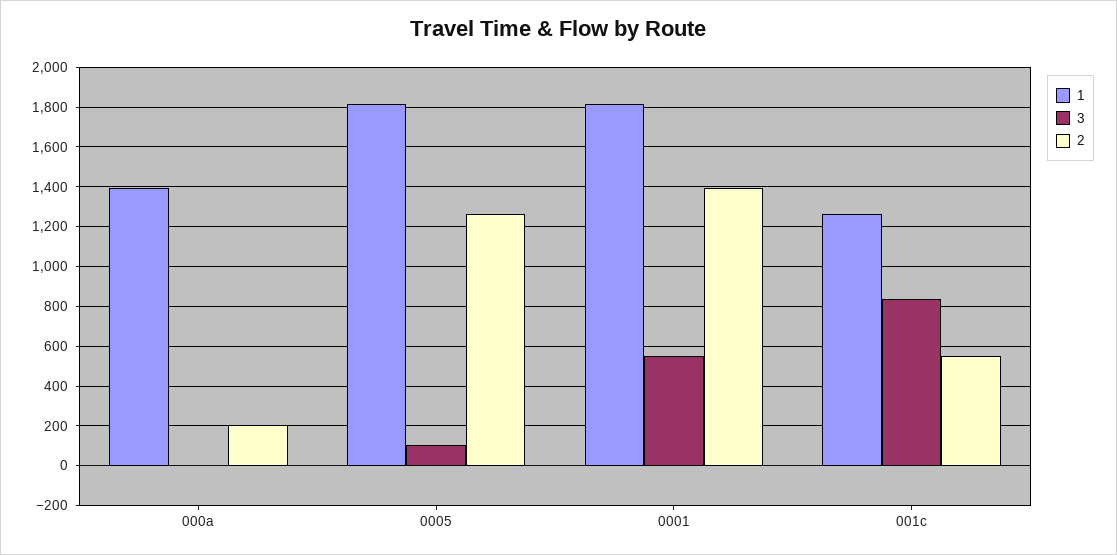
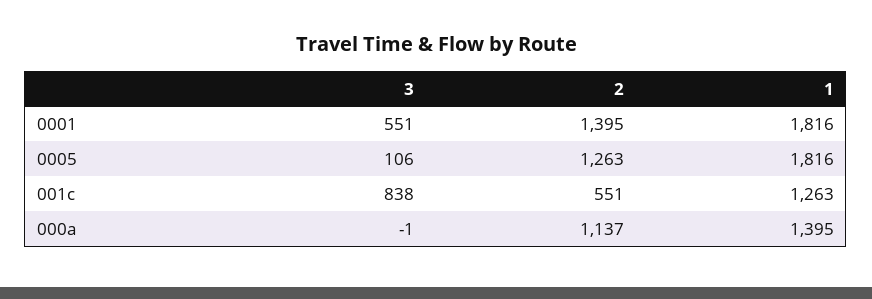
  {
    "1": {
      "000a": 1395,
      "0005": 1816,
      "0001": 1816,
      "001c": 1263
    },
    "3": {
      "000a": -1,
      "0005": 106,
      "0001": 551,
      "001c": 838
    },
    "2": {
-     "000a": 200,
+     "000a": 1137,
      "0005": 1263,
      "0001": 1395,
      "001c": 551
    }
  }

